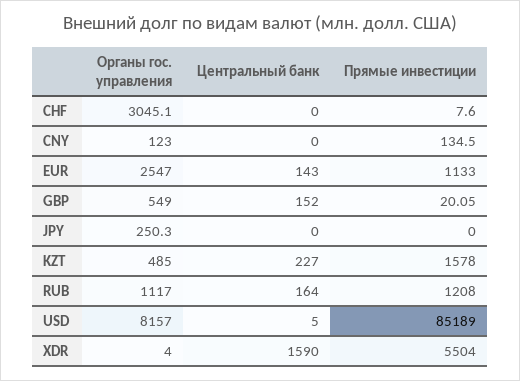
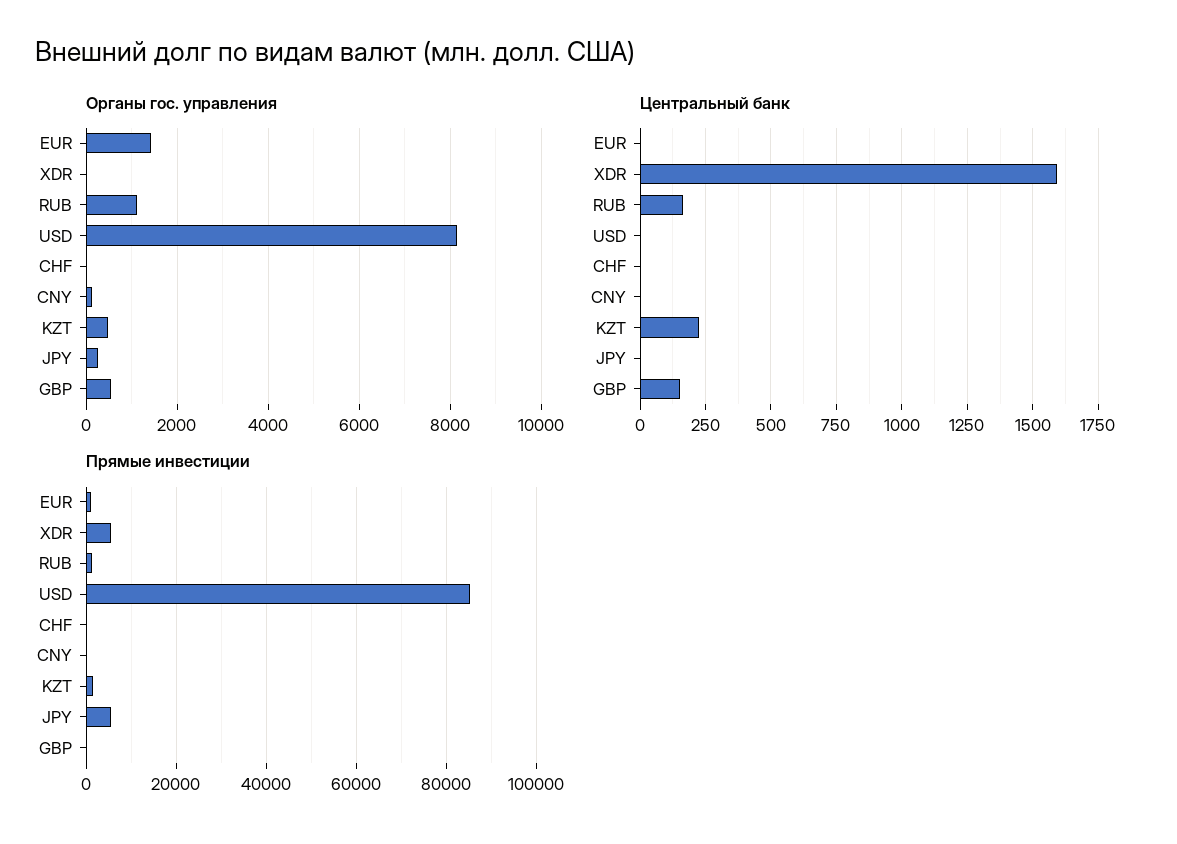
  {
    "Органы гос. управления": {
-     "CHF": 3045.1,
+     "CHF": 0,
      "CNY": 123,
-     "EUR": 2547,
+     "EUR": 1400,
      "GBP": 549,
      "JPY": 250.3,
      "KZT": 485,
      "RUB": 1117,
      "USD": 8157,
      "XDR": 4
    },
    "Центральный банк": {
      "CHF": 0,
      "CNY": 0,
-     "EUR": 143,
+     "EUR": 0,
      "GBP": 152,
      "JPY": 0,
      "KZT": 227,
      "RUB": 164,
      "USD": 5,
      "XDR": 1590
    },
    "Прямые инвестиции": {
      "CHF": 7.6,
      "CNY": 134.5,
      "EUR": 1133,
      "GBP": 20.05,
-     "JPY": 0,
+     "JPY": 6000,
      "KZT": 1578,
      "RUB": 1208,
      "USD": 85189,
      "XDR": 5504
    }
  }

